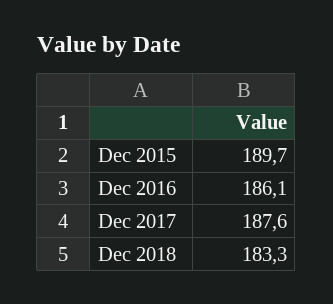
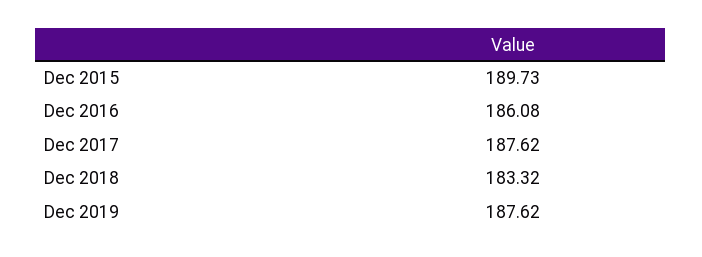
  {
    "Dec 2015": 189.73,
    "Dec 2016": 186.08,
    "Dec 2017": 187.62,
-   "Dec 2018": 183.32
+   "Dec 2018": 183.32,
+   "Dec 2019": 187.62
  }

